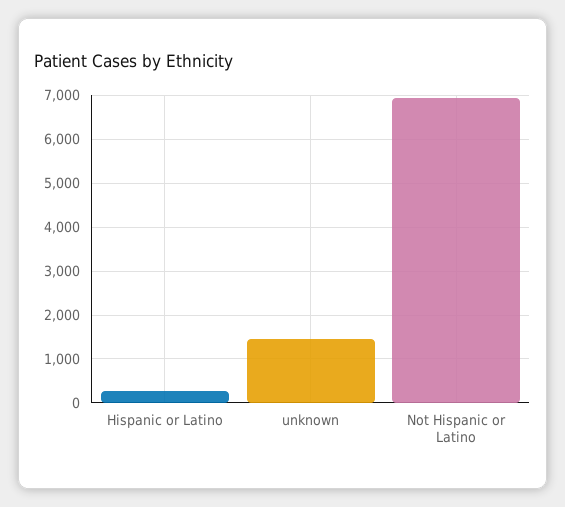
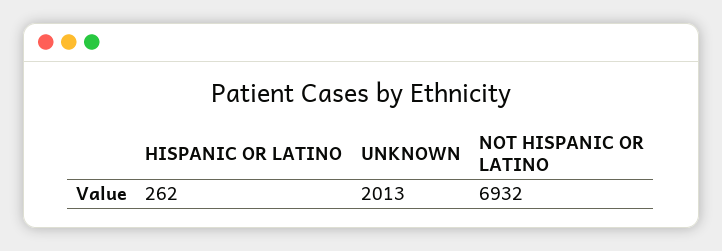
  {
    "Hispanic or Latino": 262,
-   "unknown": 1400,
+   "unknown": 2013,
    "Not Hispanic or Latino": 6932
  }

